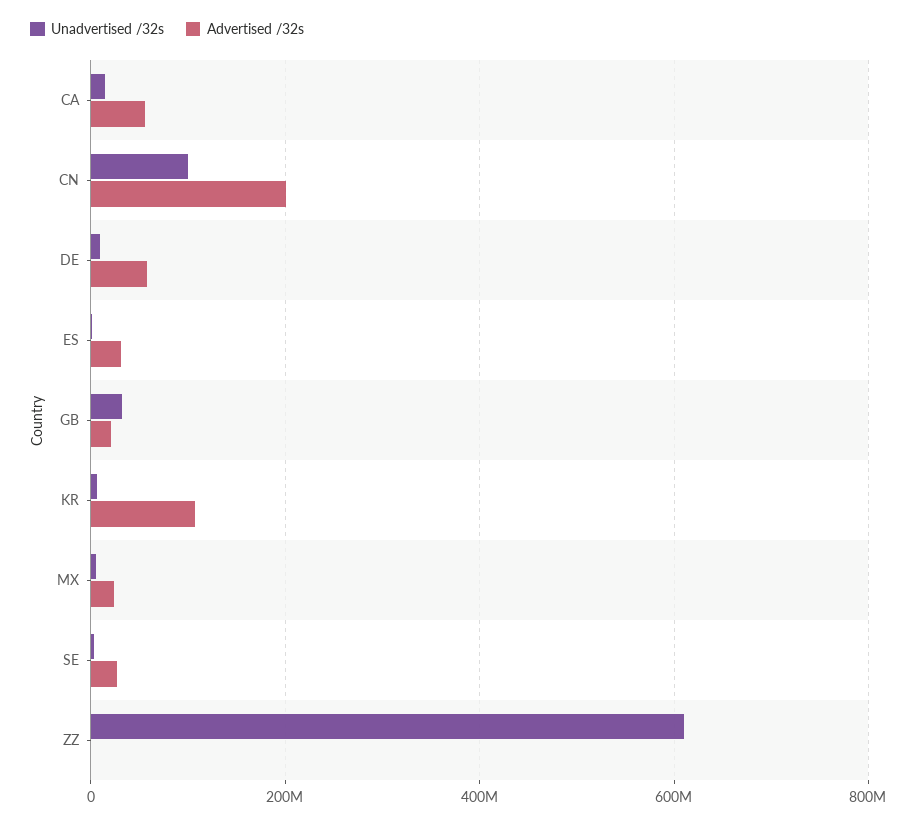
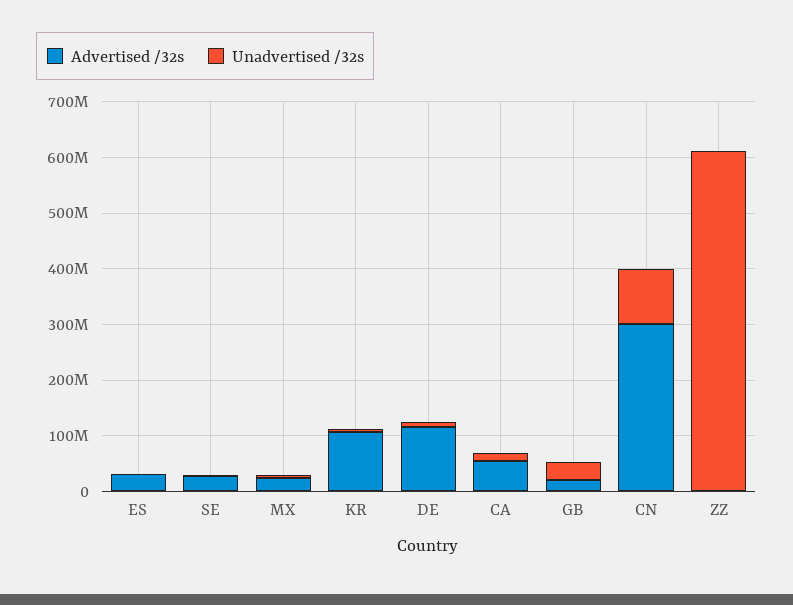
  {
    "Unadvertised /32s": {
      "CA": 20000000,
      "CN": 100000000,
      "DE": 0,
      "ES": 0,
      "GB": 40000000,
      "KR": 0,
      "MX": 0,
      "SE": 0,
      "ZZ": 620000000
    },
    "Advertised /32s": {
      "CA": 60000000,
-     "CN": 200000000,
+     "CN": 300000000,
-     "DE": 60000000,
+     "DE": 120000000,
      "ES": 40000000,
      "GB": 20000000,
      "KR": 100000000,
      "MX": 20000000,
      "SE": 20000000,
      "ZZ": 0
    }
  }

